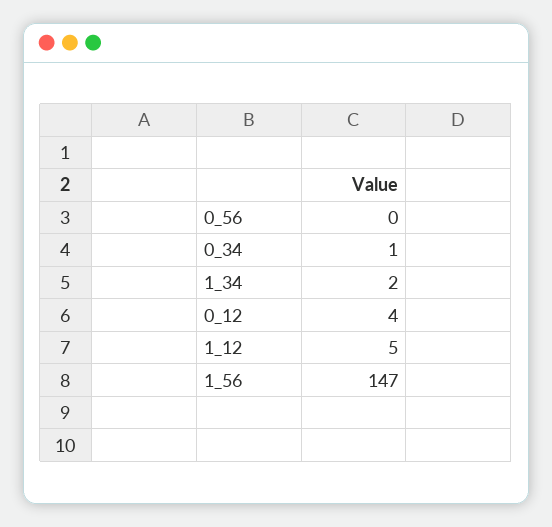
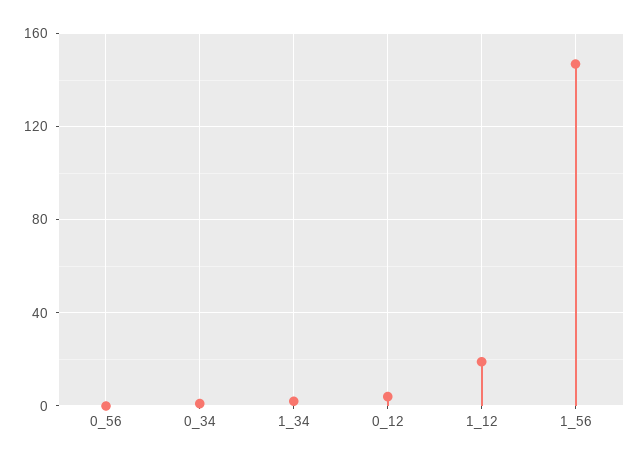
  {
    "0_56": 0,
    "0_34": 1,
    "1_34": 2,
    "0_12": 4,
-   "1_12": 5,
+   "1_12": 20,
    "1_56": 147
  }

